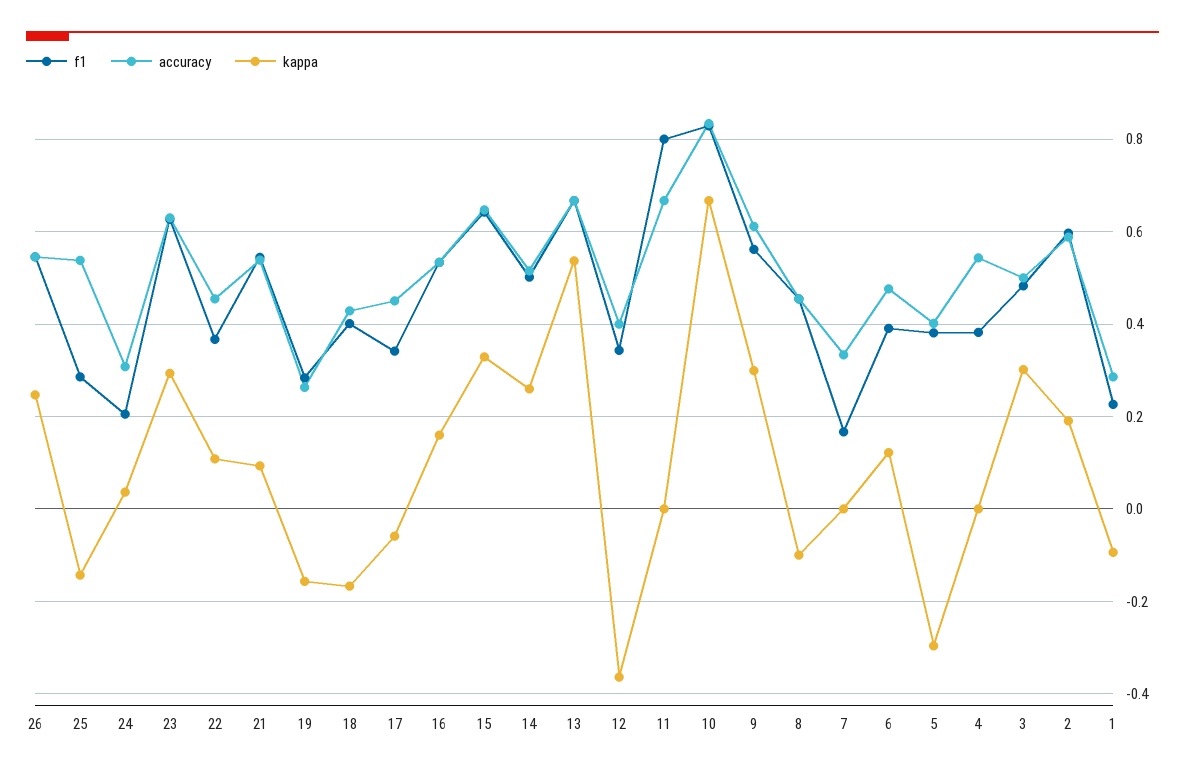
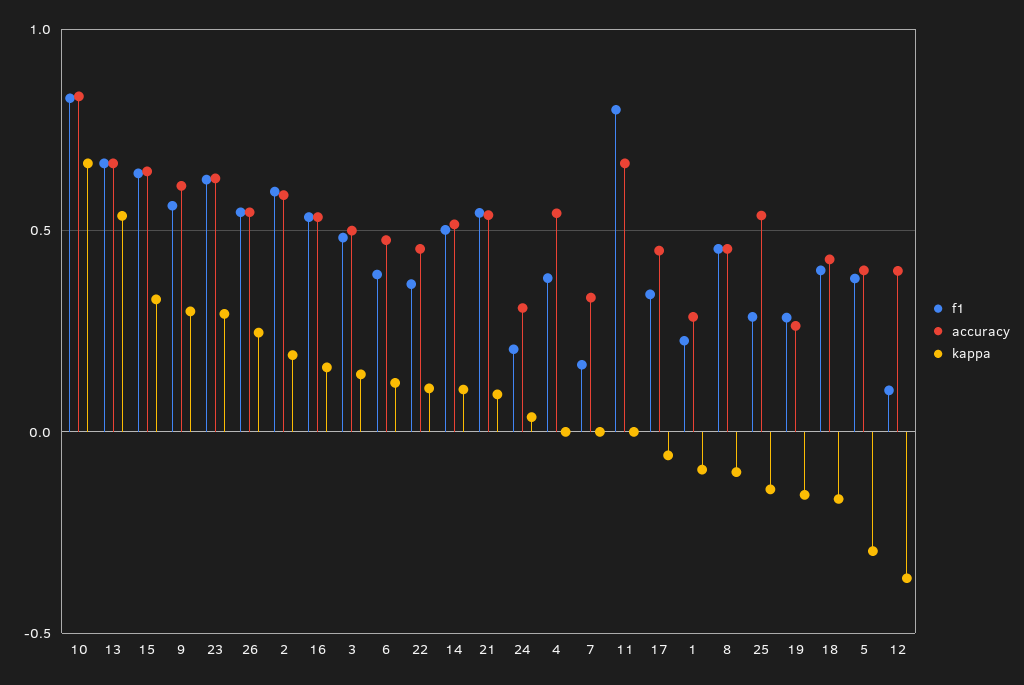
  {
    "f1": {
      "26": 0.54,
      "25": 0.28,
      "24": 0.2,
      "23": 0.62,
      "22": 0.36,
      "21": 0.54,
      "19": 0.28,
      "18": 0.4,
      "17": 0.34,
      "16": 0.54,
      "15": 0.64,
      "14": 0.5,
      "13": 0.66,
-     "12": 0.34,
+     "12": 0.1,
      "11": 0.8,
      "10": 0.82,
      "9": 0.56,
      "8": 0.46,
      "7": 0.16,
      "6": 0.4,
      "5": 0.38,
      "4": 0.38,
      "3": 0.48,
      "2": 0.6,
      "1": 0.22
    },
    "accuracy": {
      "26": 0.54,
      "25": 0.54,
      "24": 0.3,
      "23": 0.62,
      "22": 0.46,
      "21": 0.54,
      "19": 0.26,
      "18": 0.42,
      "17": 0.46,
      "16": 0.54,
      "15": 0.64,
      "14": 0.52,
      "13": 0.66,
      "12": 0.4,
      "11": 0.66,
      "10": 0.84,
      "9": 0.62,
      "8": 0.46,
      "7": 0.34,
      "6": 0.48,
      "5": 0.4,
      "4": 0.54,
      "3": 0.5,
      "2": 0.58,
      "1": 0.28
    },
    "kappa": {
      "26": 0.24,
      "25": -0.14,
      "24": 0.04,
      "23": 0.3,
      "22": 0.1,
      "21": 0.1,
      "19": -0.16,
      "18": -0.16,
      "17": -0.06,
      "16": 0.16,
      "15": 0.32,
-     "14": 0.26,
+     "14": 0.1,
      "13": 0.54,
      "12": -0.36,
      "11": 0,
      "10": 0.66,
      "9": 0.3,
      "8": -0.1,
      "7": 0,
      "6": 0.12,
      "5": -0.3,
      "4": 0,
-     "3": 0.3,
+     "3": 0.15,
      "2": 0.2,
      "1": -0.1
    }
  }

